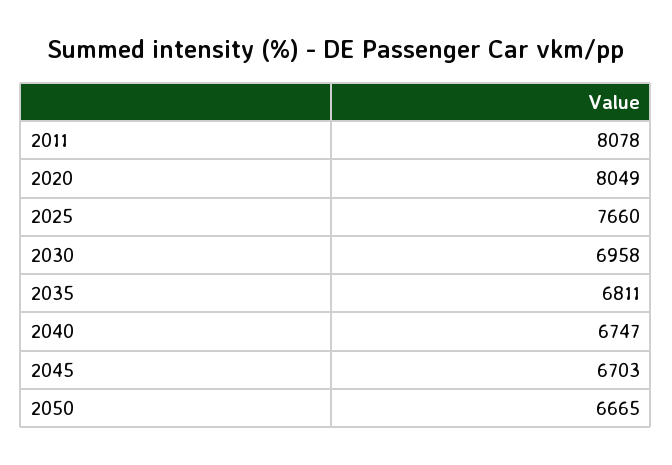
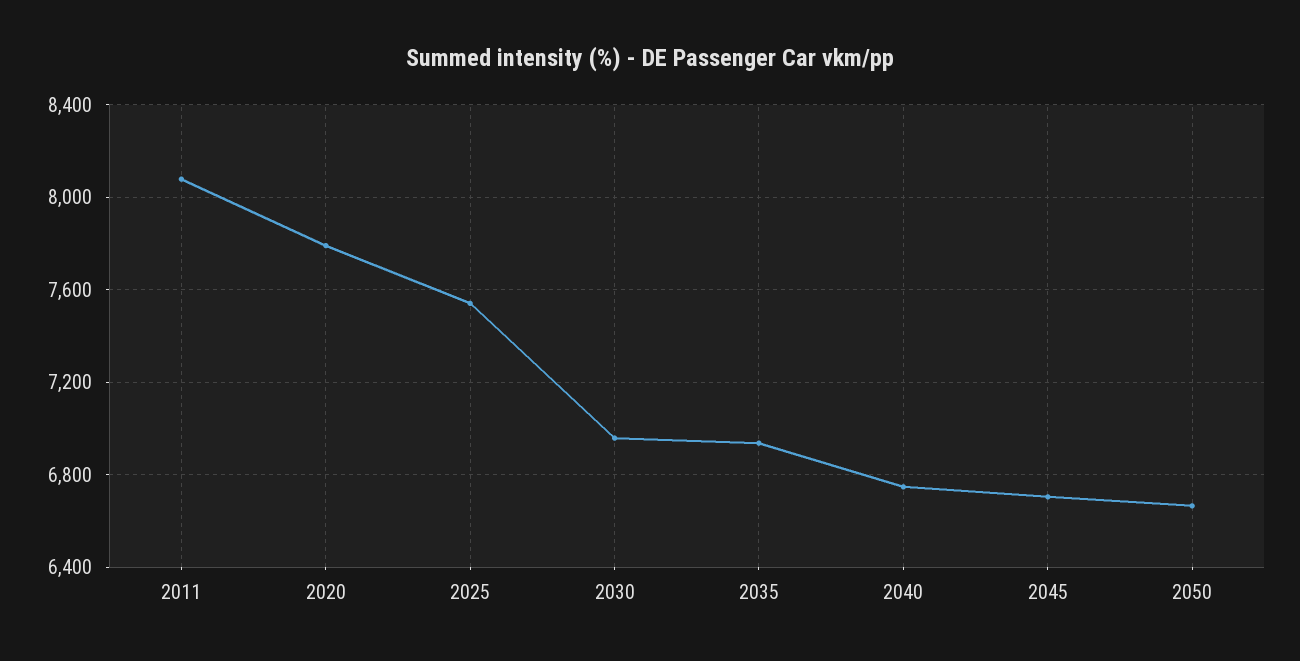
  {
    "2011": 8078,
-   "2020": 8049,
+   "2020": 7800,
-   "2025": 7660,
+   "2025": 7550,
    "2030": 6958,
-   "2035": 6811,
+   "2035": 6950,
    "2040": 6747,
    "2045": 6703,
    "2050": 6665
  }

